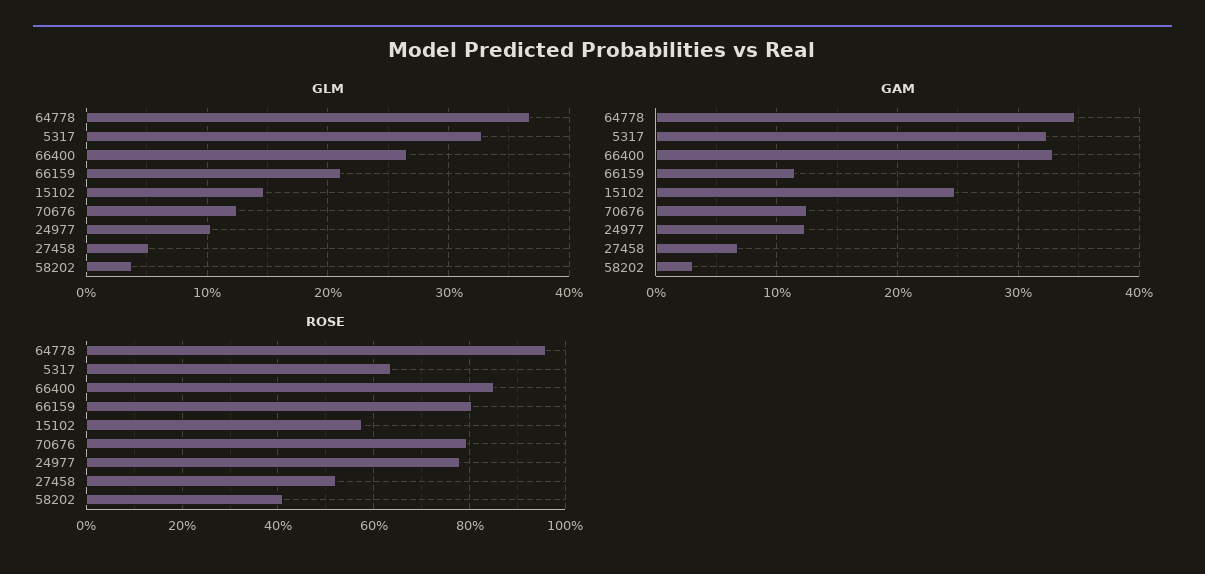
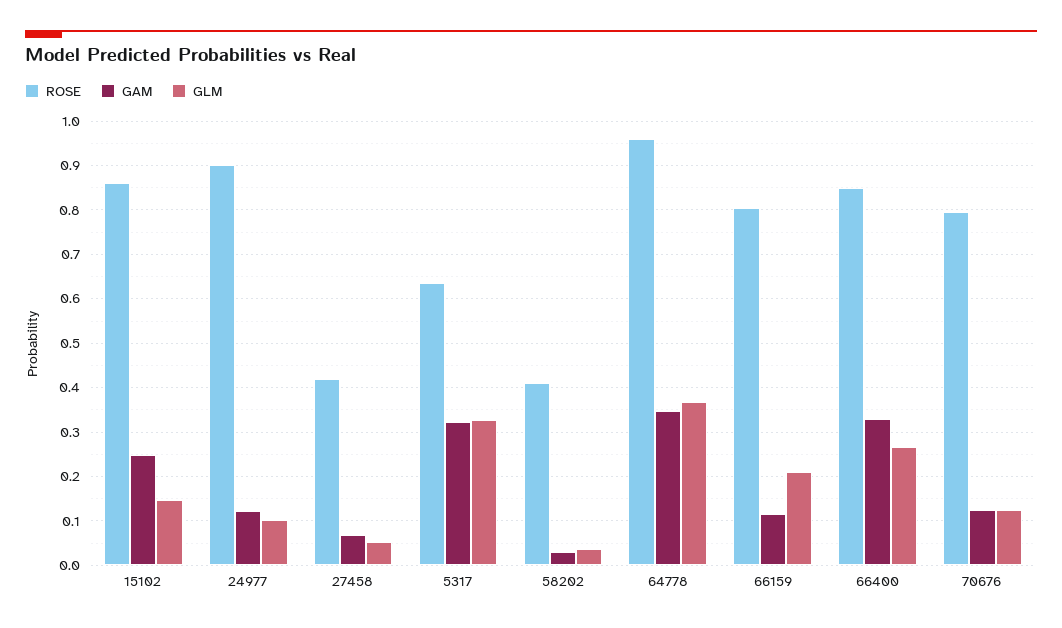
  {
    "GLM": {
      "64778": 0.37,
      "5317": 0.33,
      "66400": 0.27,
      "66159": 0.21,
      "15102": 0.15,
      "70676": 0.12,
      "24977": 0.1,
      "27458": 0.05,
      "58202": 0.04
    },
    "GAM": {
      "64778": 0.35,
      "5317": 0.32,
      "66400": 0.33,
      "66159": 0.12,
      "15102": 0.25,
      "70676": 0.13,
      "24977": 0.12,
      "27458": 0.07,
      "58202": 0.03
    },
    "ROSE": {
      "64778": 0.96,
      "5317": 0.64,
      "66400": 0.86,
      "66159": 0.8,
-     "15102": 0.58,
+     "15102": 0.86,
      "70676": 0.8,
-     "24977": 0.78,
+     "24977": 0.9,
-     "27458": 0.52,
+     "27458": 0.42,
      "58202": 0.42
    }
  }

